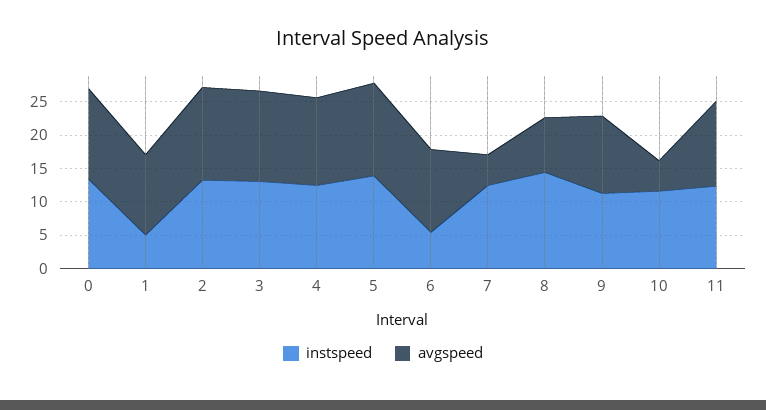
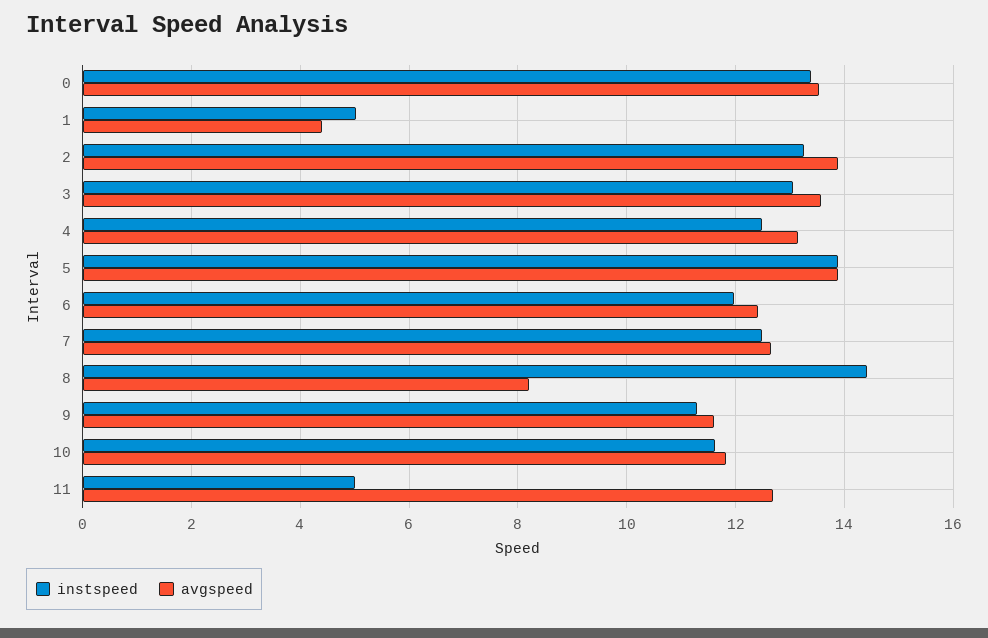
  {
    "instspeed": {
      "0": 13.4,
      "1": 5,
      "2": 13.2,
      "3": 13,
      "4": 12.4,
      "5": 13.8,
-     "6": 5,
+     "6": 12,
      "7": 12.4,
      "8": 14.4,
      "9": 11.2,
      "10": 11.6,
-     "11": 12.5
+     "11": 5
    },
    "avgspeed": {
      "0": 13.6,
-     "1": 12.5,
+     "1": 4.4,
      "2": 13.8,
      "3": 13.6,
      "4": 13.2,
      "5": 13.8,
      "6": 12.4,
-     "7": 5,
+     "7": 12.6,
      "8": 8.2,
      "9": 11.6,
-     "10": 5,
+     "10": 11.8,
      "11": 12.6
    }
  }

